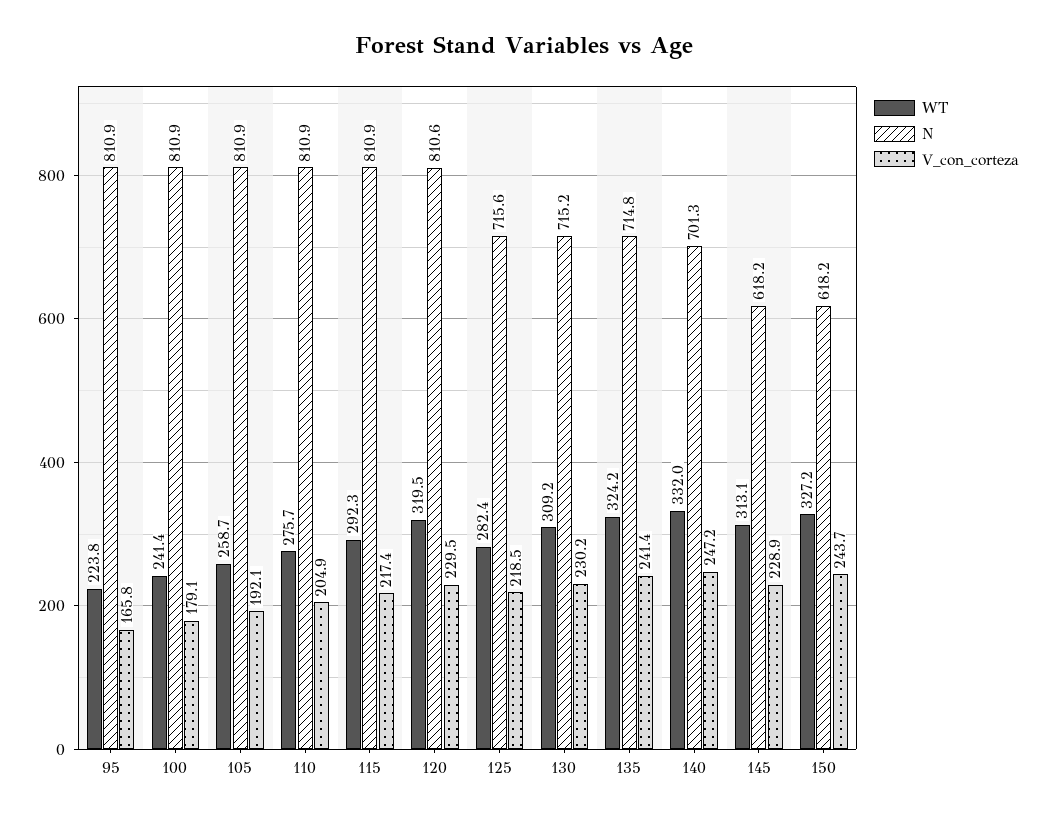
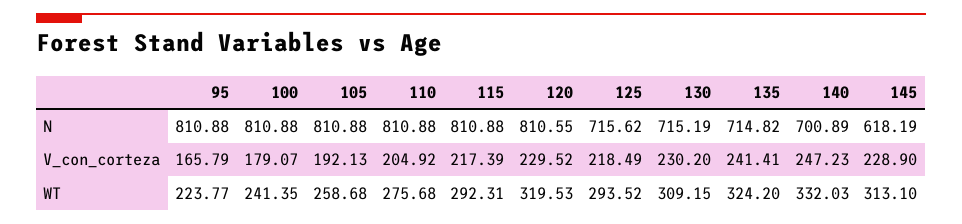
  {
    "WT": {
      "95": 223.77,
      "100": 241.35,
      "105": 258.68,
      "110": 275.68,
      "115": 292.31,
      "120": 319.53,
-     "125": 282.4,
+     "125": 293.52,
      "130": 309.15,
      "135": 324.2,
      "140": 332.03,
-     "145": 313.1,
+     "145": 313.1
-     "150": 327.2
    },
    "N": {
      "95": 810.88,
      "100": 810.88,
      "105": 810.88,
      "110": 810.88,
      "115": 810.88,
      "120": 810.55,
      "125": 715.62,
      "130": 715.19,
      "135": 714.82,
-     "140": 701.3,
+     "140": 700.89,
-     "145": 618.19,
+     "145": 618.19
-     "150": 618.2
    },
    "V_con_corteza": {
      "95": 165.79,
      "100": 179.07,
      "105": 192.13,
      "110": 204.92,
      "115": 217.39,
      "120": 229.52,
      "125": 218.49,
      "130": 230.2,
      "135": 241.41,
      "140": 247.23,
-     "145": 228.9,
+     "145": 228.9
-     "150": 243.7
    }
  }

